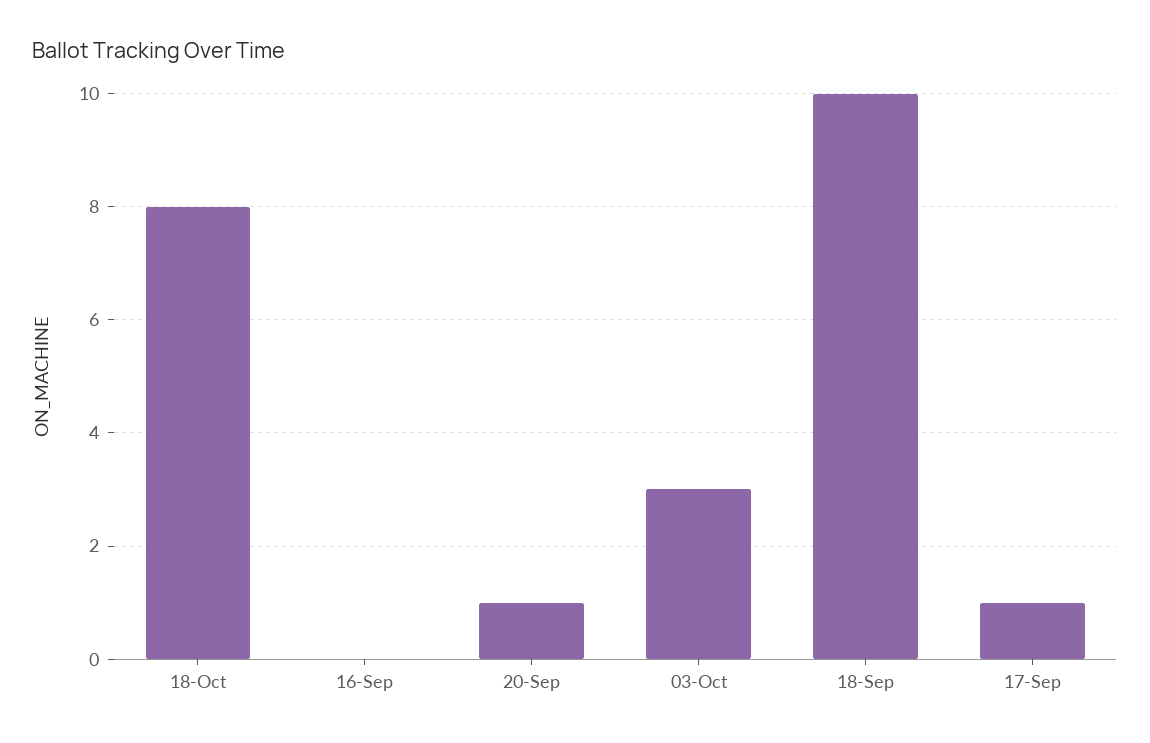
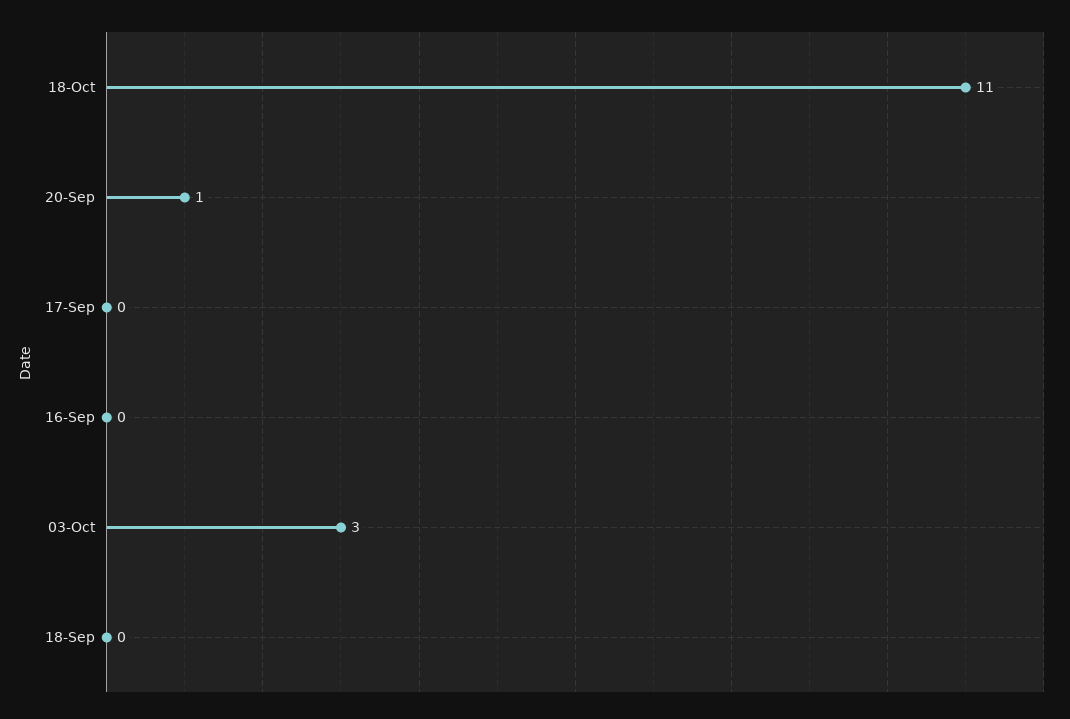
  {
-   "18-Oct": 8,
+   "18-Oct": 11,
    "16-Sep": 0,
    "20-Sep": 1,
    "03-Oct": 3,
-   "18-Sep": 10,
+   "18-Sep": 0,
-   "17-Sep": 1
+   "17-Sep": 0
  }

